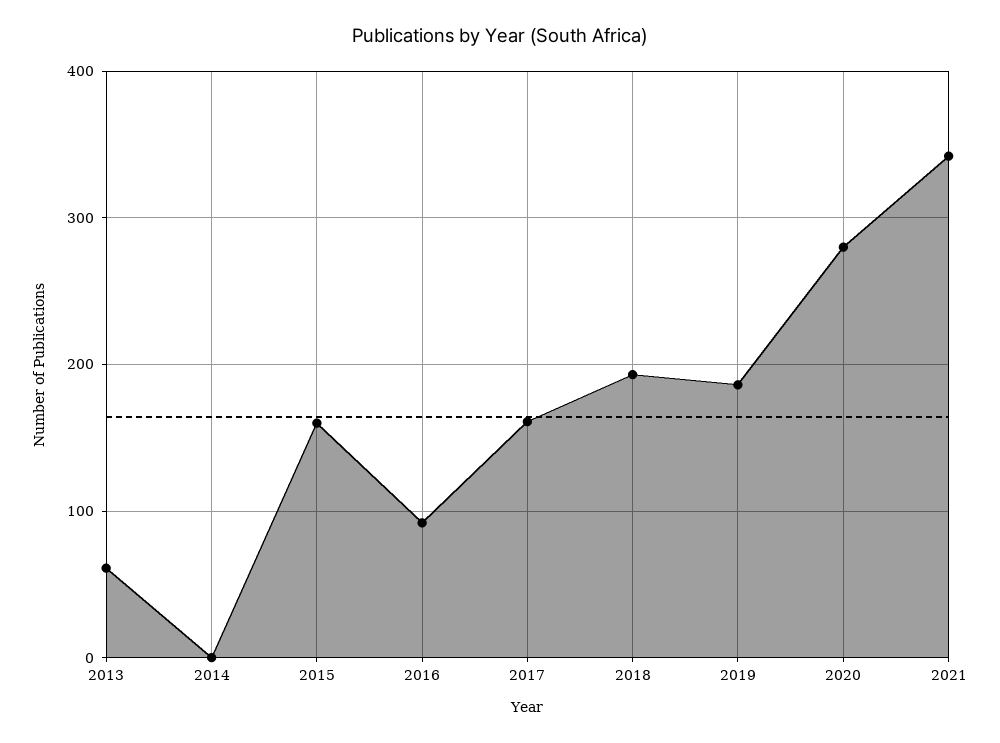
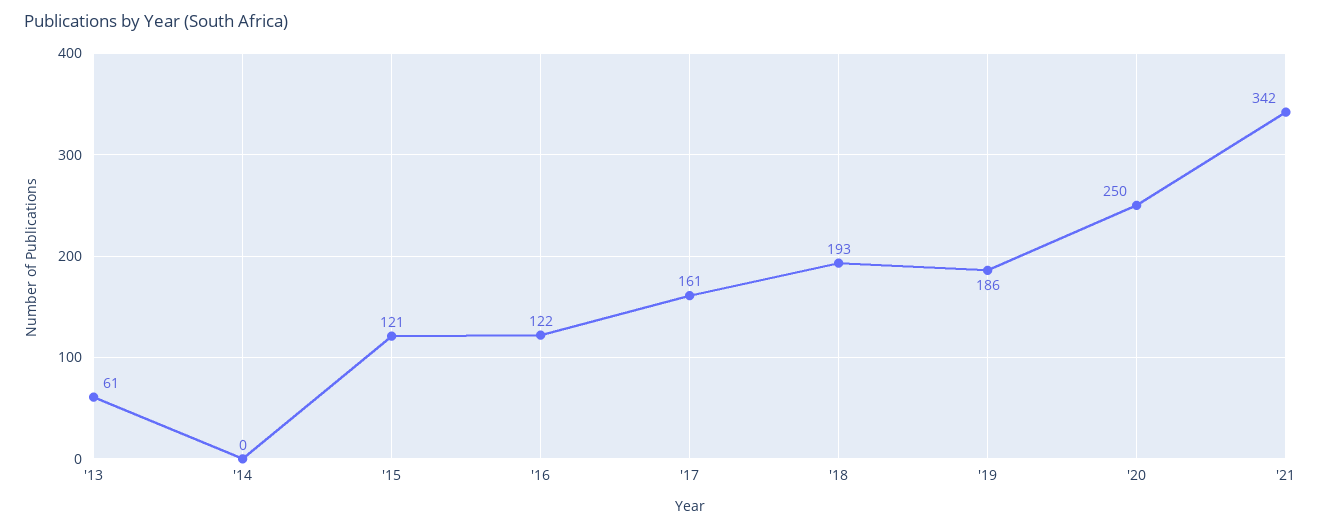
  {
    "2013": 61,
    "2014": 0,
-   "2015": 160,
+   "2015": 121,
-   "2016": 90,
+   "2016": 122,
    "2017": 161,
    "2018": 193,
    "2019": 186,
-   "2020": 280,
+   "2020": 250,
    "2021": 342
  }

